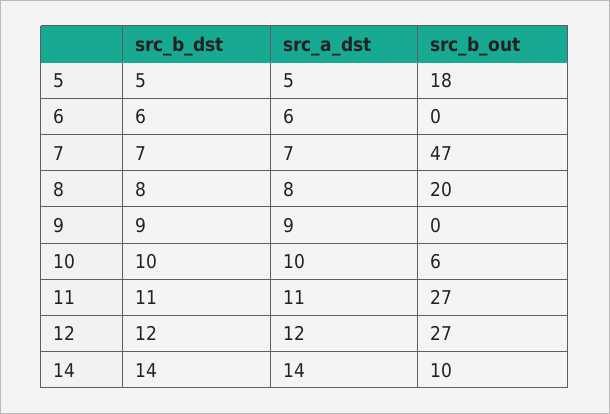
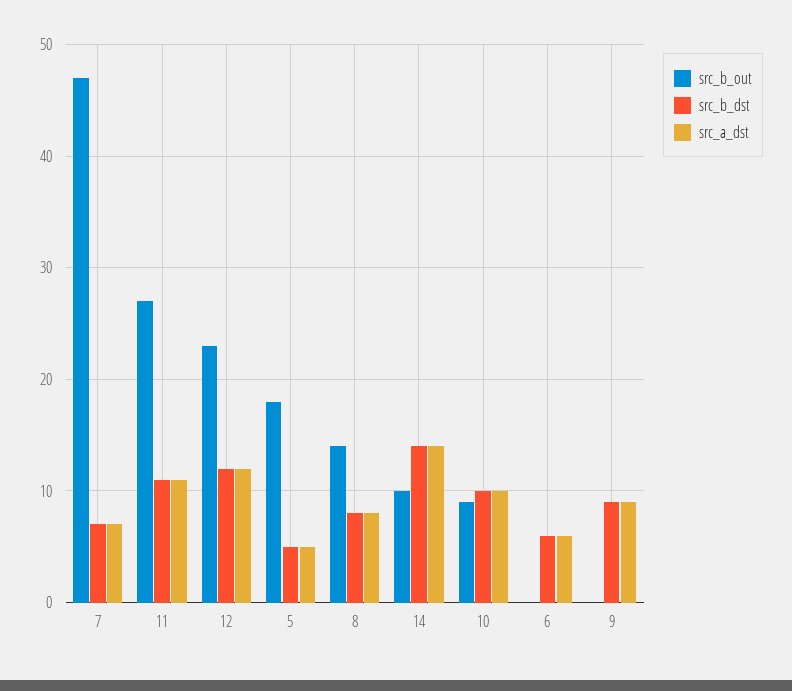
  {
    "src_b_dst": {
      "5": 5,
      "6": 6,
      "7": 7,
      "8": 8,
      "9": 9,
      "10": 10,
      "11": 11,
      "12": 12,
      "14": 14
    },
    "src_a_dst": {
      "5": 5,
      "6": 6,
      "7": 7,
      "8": 8,
      "9": 9,
      "10": 10,
      "11": 11,
      "12": 12,
      "14": 14
    },
    "src_b_out": {
      "5": 18,
      "6": 0,
      "7": 47,
-     "8": 20,
+     "8": 14,
      "9": 0,
-     "10": 6,
+     "10": 9,
      "11": 27,
-     "12": 27,
+     "12": 23,
      "14": 10
    }
  }

